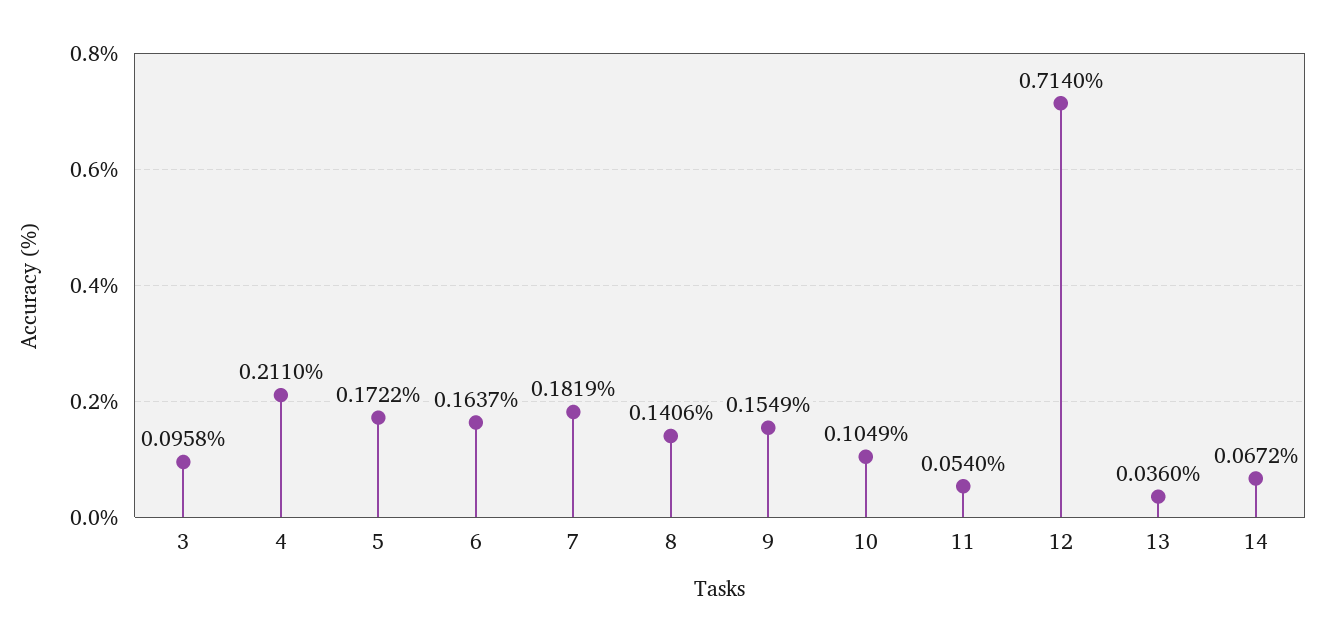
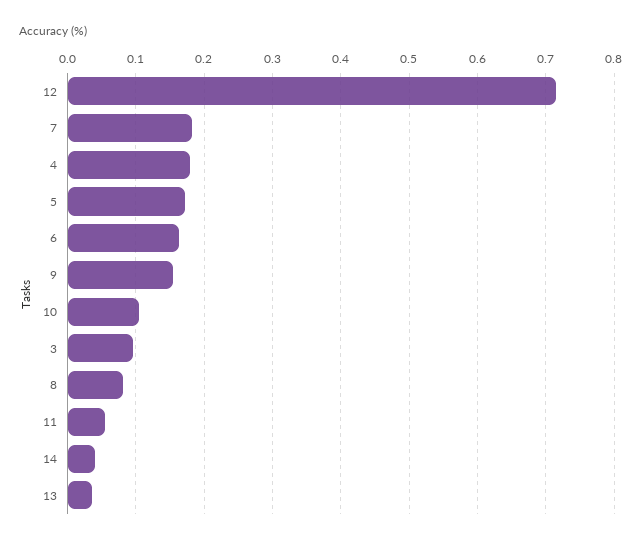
  {
    "3": 0.0958,
-   "4": 0.211,
+   "4": 0.18,
    "5": 0.1722,
    "6": 0.1637,
    "7": 0.1819,
-   "8": 0.1406,
+   "8": 0.08,
    "9": 0.1549,
    "10": 0.1049,
    "11": 0.054,
    "12": 0.714,
    "13": 0.036,
-   "14": 0.0672
+   "14": 0.04
  }

